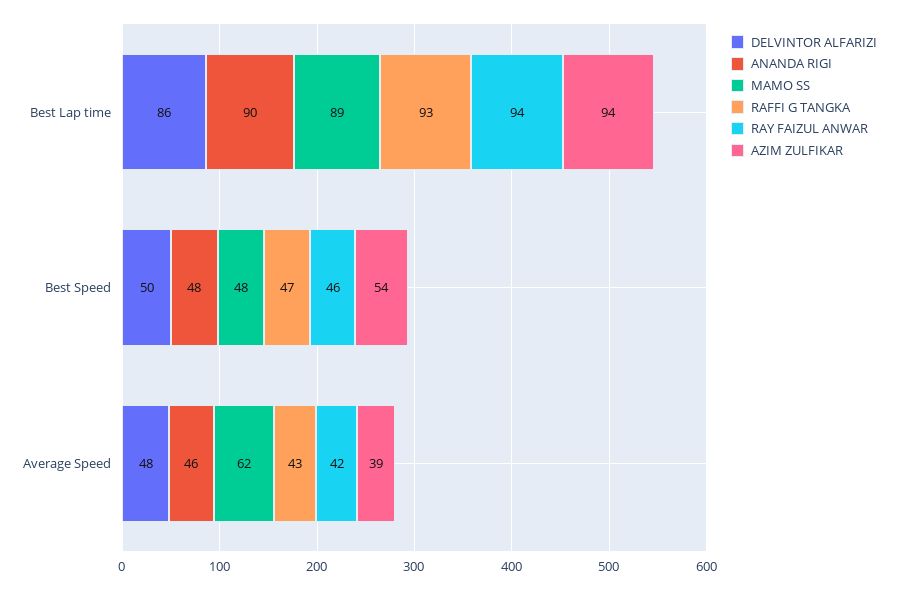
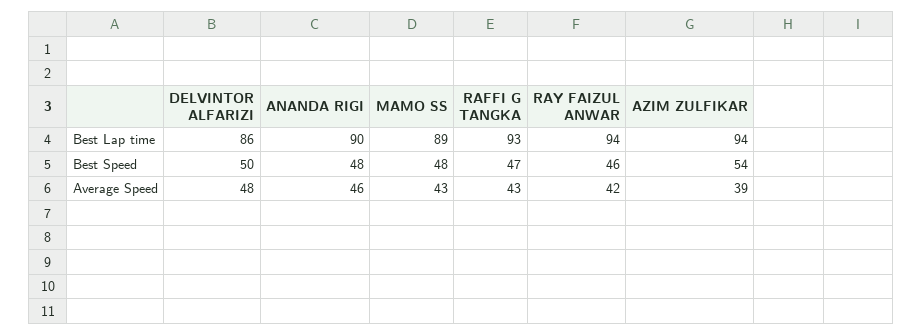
  {
    "DELVINTOR ALFARIZI": {
      "Best Lap time": 86,
      "Best Speed": 50,
      "Average Speed": 48
    },
    "ANANDA RIGI": {
      "Best Lap time": 90,
      "Best Speed": 48,
      "Average Speed": 46
    },
    "MAMO SS": {
      "Best Lap time": 89,
      "Best Speed": 48,
-     "Average Speed": 62
+     "Average Speed": 43
    },
    "RAFFI G TANGKA": {
      "Best Lap time": 93,
      "Best Speed": 47,
      "Average Speed": 43
    },
    "RAY FAIZUL ANWAR": {
      "Best Lap time": 94,
      "Best Speed": 46,
      "Average Speed": 42
    },
    "AZIM ZULFIKAR": {
      "Best Lap time": 94,
      "Best Speed": 54,
      "Average Speed": 39
    }
  }

